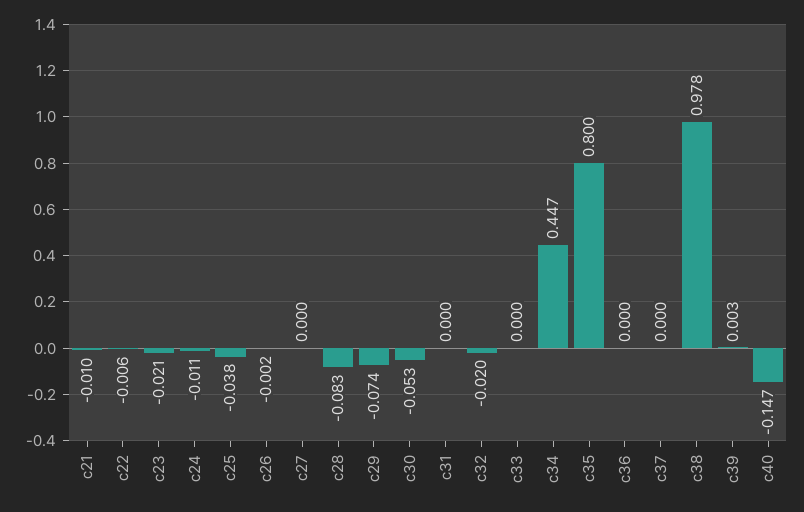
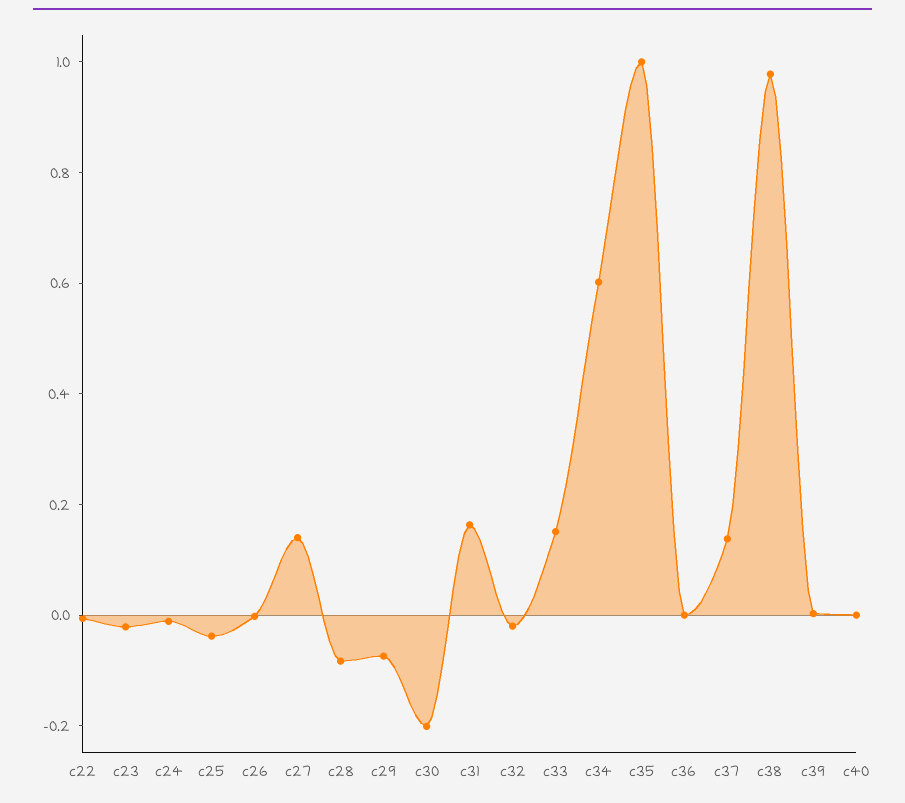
  {
-   "c21": -0.01,
    "c22": -0.006,
    "c23": -0.021,
    "c24": -0.011,
    "c25": -0.038,
    "c26": -0.002,
-   "c27": 0,
+   "c27": 0.15,
    "c28": -0.083,
    "c29": -0.074,
-   "c30": -0.053,
+   "c30": -0.2,
-   "c31": 0,
+   "c31": 0.15,
    "c32": -0.02,
-   "c33": 0,
+   "c33": 0.15,
-   "c34": 0.447,
+   "c34": 0.6,
-   "c35": 0.8,
+   "c35": 1,
    "c36": 0,
-   "c37": 0,
+   "c37": 0.15,
    "c38": 0.978,
    "c39": 0.003,
-   "c40": -0.147
+   "c40": 0
  }

